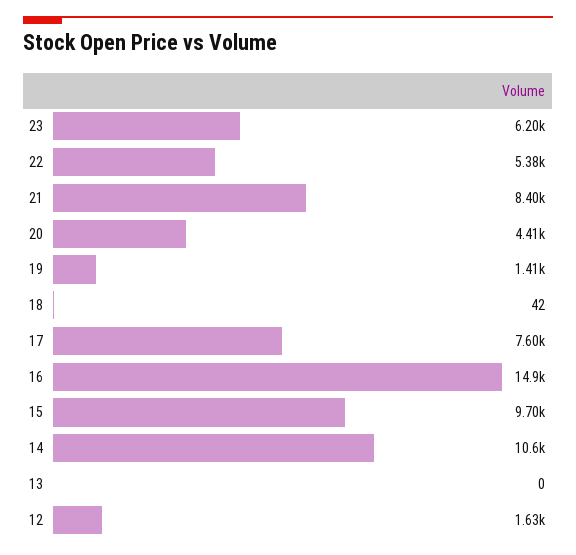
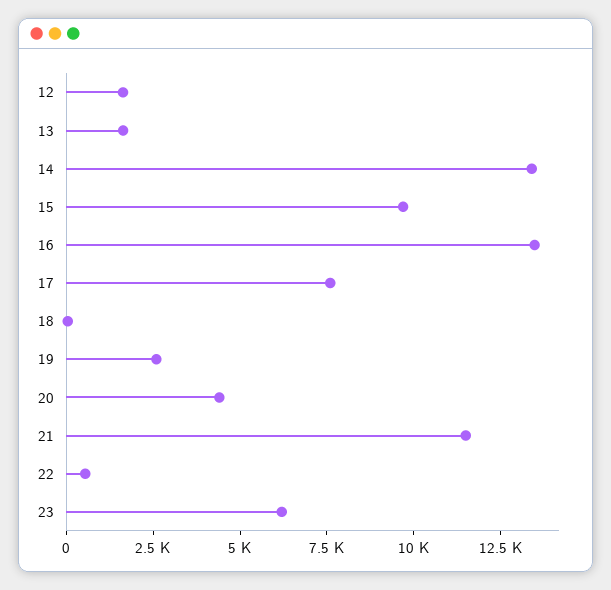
  {
    "23": 6200,
-   "22": 5380,
+   "22": 500,
-   "21": 8400,
+   "21": 11500,
    "20": 4410,
-   "19": 1410,
+   "19": 2500,
    "18": 42,
    "17": 7600,
-   "16": 14900,
+   "16": 13500,
    "15": 9700,
-   "14": 10600,
+   "14": 13500,
-   "13": 0,
+   "13": 1500,
    "12": 1630
  }

